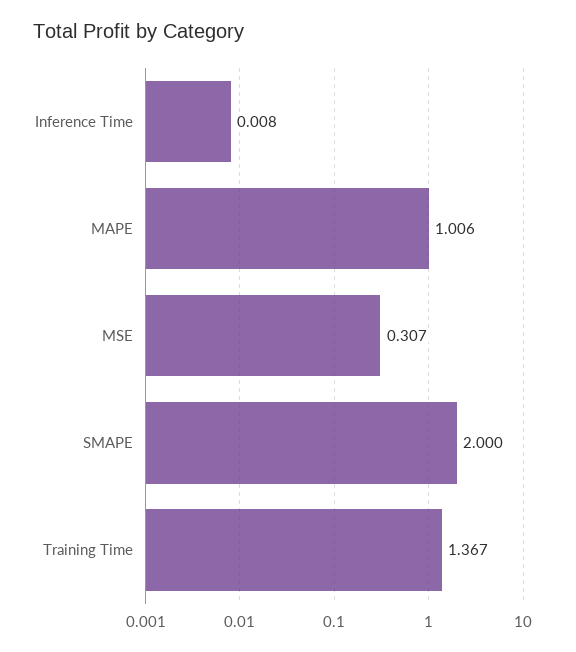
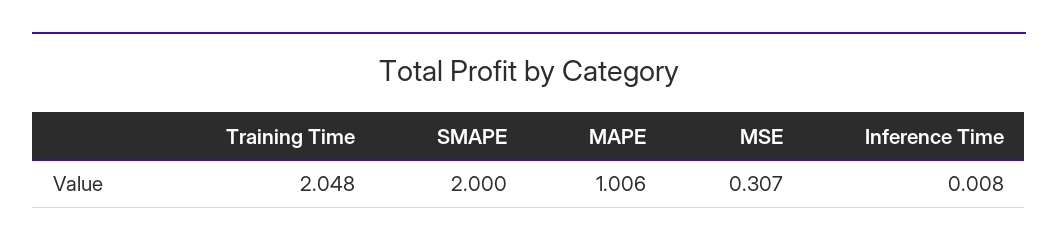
  {
    "Inference Time": 0.008,
    "MAPE": 1.006,
    "MSE": 0.307,
    "SMAPE": 2,
-   "Training Time": 1.367
+   "Training Time": 2.048
  }

